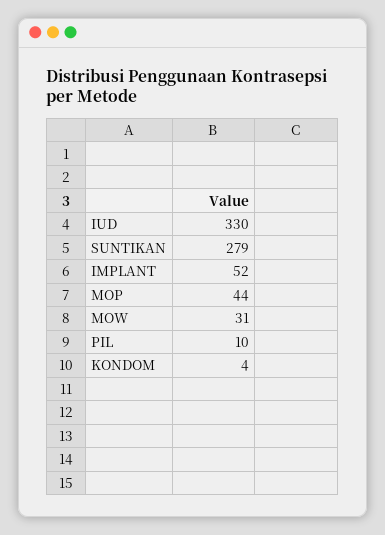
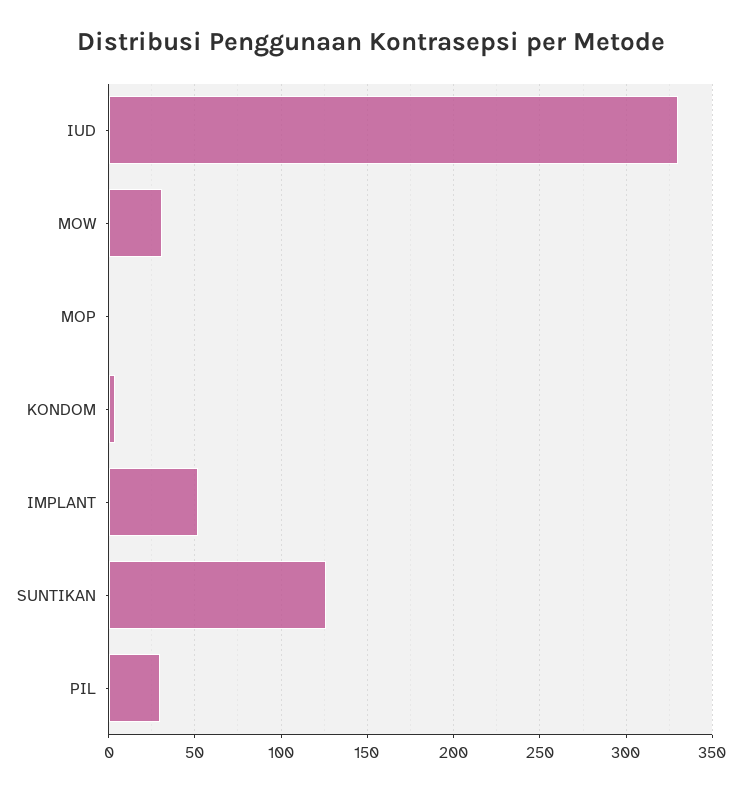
  {
    "IUD": 330,
-   "SUNTIKAN": 279,
+   "SUNTIKAN": 125,
    "IMPLANT": 52,
-   "MOP": 44,
+   "MOP": 0,
    "MOW": 31,
-   "PIL": 10,
+   "PIL": 30,
    "KONDOM": 4
  }

